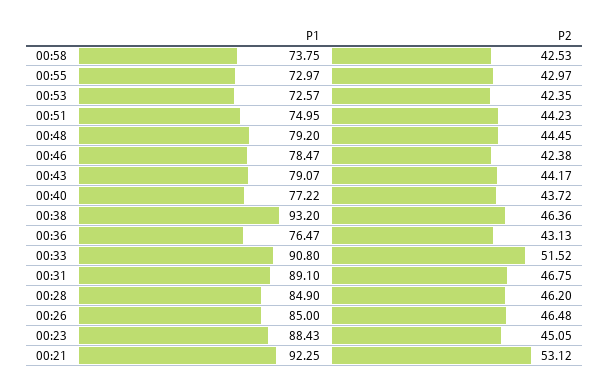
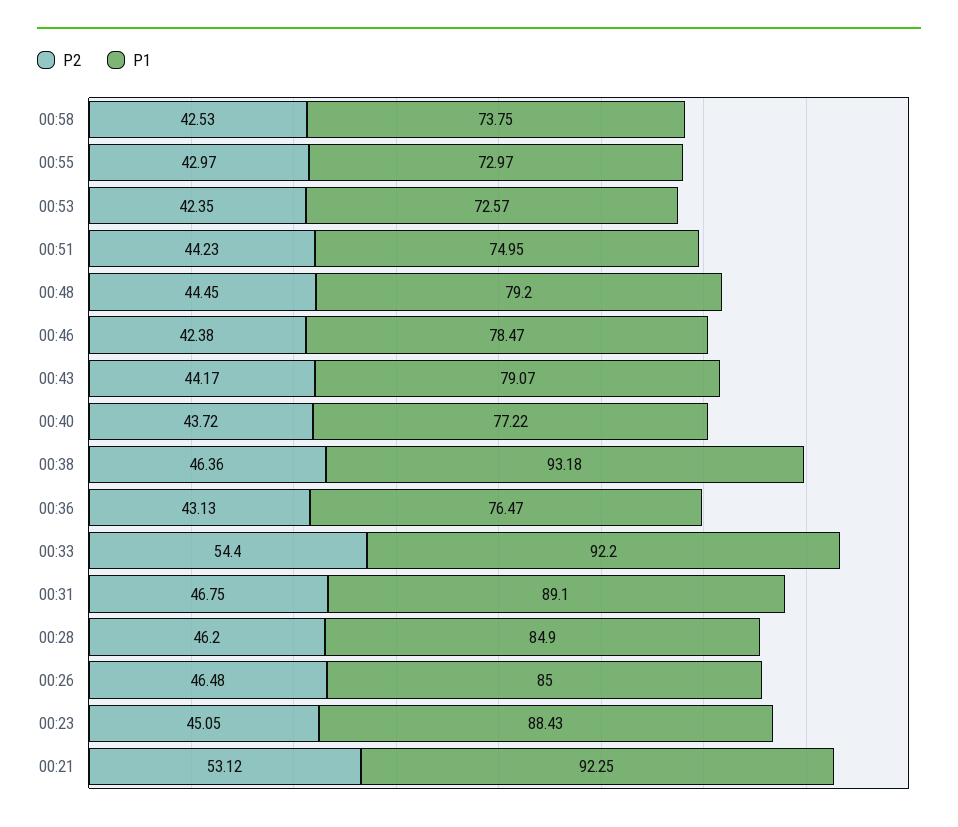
  {
    "P1": {
      "00:58": 73.75,
      "00:55": 72.97,
      "00:53": 72.57,
      "00:51": 74.95,
      "00:48": 79.2,
      "00:46": 78.47,
      "00:43": 79.07,
      "00:40": 77.22,
-     "00:38": 93.2,
+     "00:38": 93.18,
      "00:36": 76.47,
-     "00:33": 90.8,
+     "00:33": 92.2,
      "00:31": 89.1,
      "00:28": 84.9,
      "00:26": 85,
      "00:23": 88.43,
      "00:21": 92.25
    },
    "P2": {
      "00:58": 42.53,
      "00:55": 42.97,
      "00:53": 42.35,
      "00:51": 44.23,
      "00:48": 44.45,
      "00:46": 42.38,
      "00:43": 44.17,
      "00:40": 43.72,
      "00:38": 46.36,
      "00:36": 43.13,
-     "00:33": 51.52,
+     "00:33": 54.4,
      "00:31": 46.75,
      "00:28": 46.2,
      "00:26": 46.48,
      "00:23": 45.05,
      "00:21": 53.12
    }
  }

